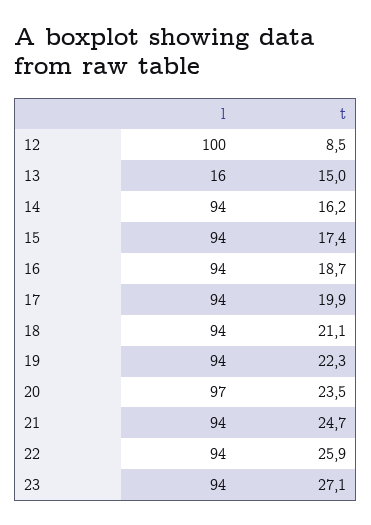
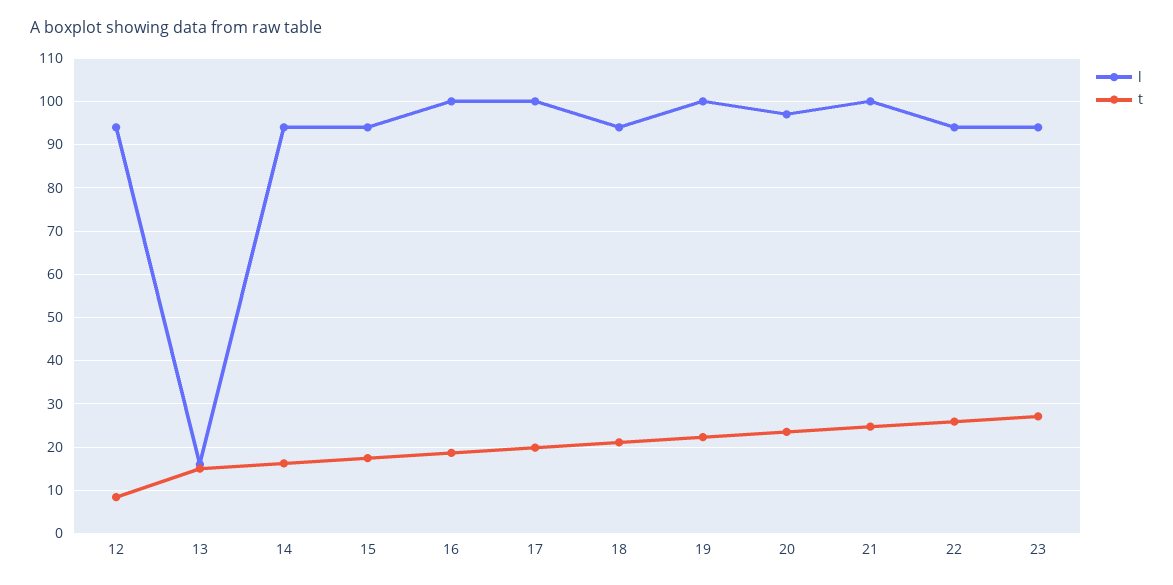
  {
    "l": {
-     "12": 100,
+     "12": 94,
      "13": 16,
      "14": 94,
      "15": 94,
-     "16": 94,
+     "16": 100,
-     "17": 94,
+     "17": 100,
      "18": 94,
-     "19": 94,
+     "19": 100,
      "20": 97,
-     "21": 94,
+     "21": 100,
      "22": 94,
      "23": 94
    },
    "t": {
      "12": 8.5,
      "13": 15,
      "14": 16.2,
      "15": 17.4,
      "16": 18.7,
      "17": 19.9,
      "18": 21.1,
      "19": 22.3,
      "20": 23.5,
      "21": 24.7,
      "22": 25.9,
      "23": 27.1
    }
  }

